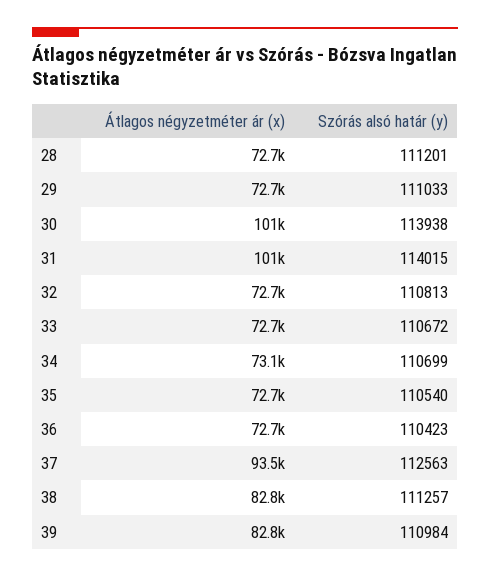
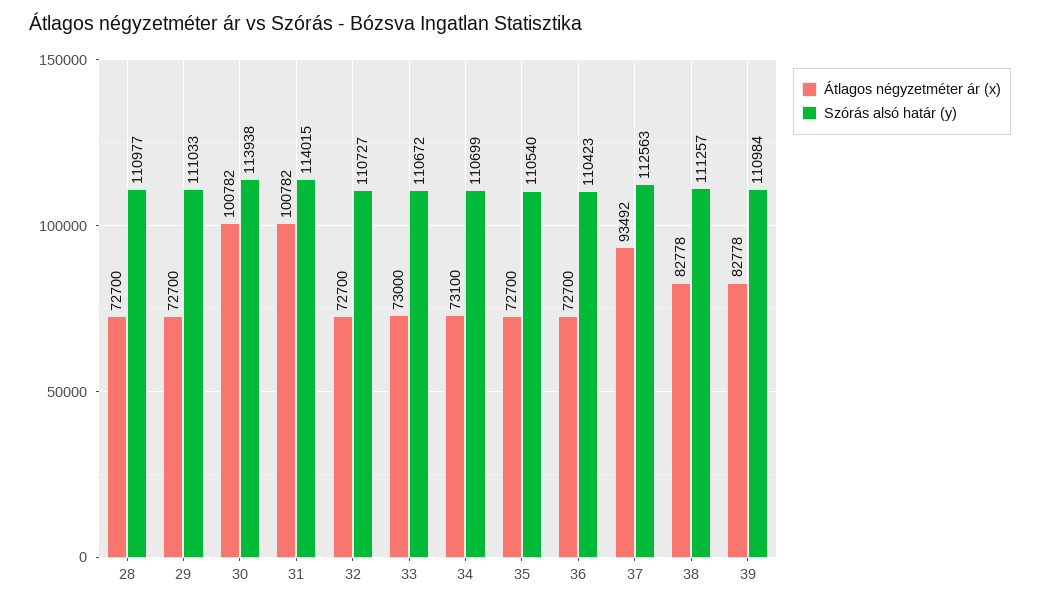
  {
    "Átlagos négyzetméter ár (x)": {
      "28": 72700,
      "29": 72700,
      "30": 100782,
      "31": 100782,
      "32": 72700,
-     "33": 72700,
+     "33": 73000,
      "34": 73100,
      "35": 72700,
      "36": 72700,
      "37": 93492,
      "38": 82778,
      "39": 82778
    },
    "Szórás alsó határ (y)": {
-     "28": 111201,
+     "28": 110977,
      "29": 111033,
      "30": 113938,
      "31": 114015,
-     "32": 110813,
+     "32": 110727,
      "33": 110672,
      "34": 110699,
      "35": 110540,
      "36": 110423,
      "37": 112563,
      "38": 111257,
      "39": 110984
    }
  }

